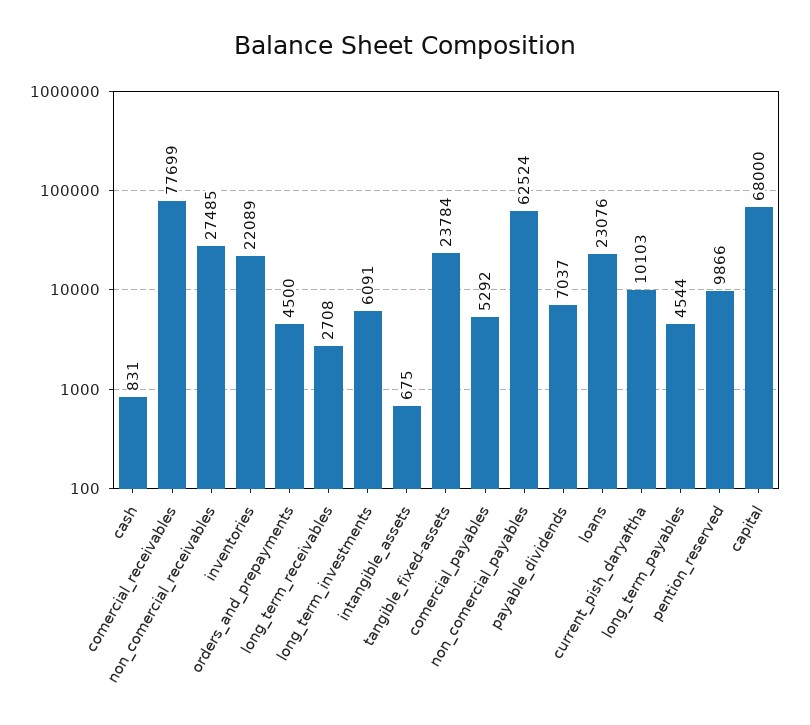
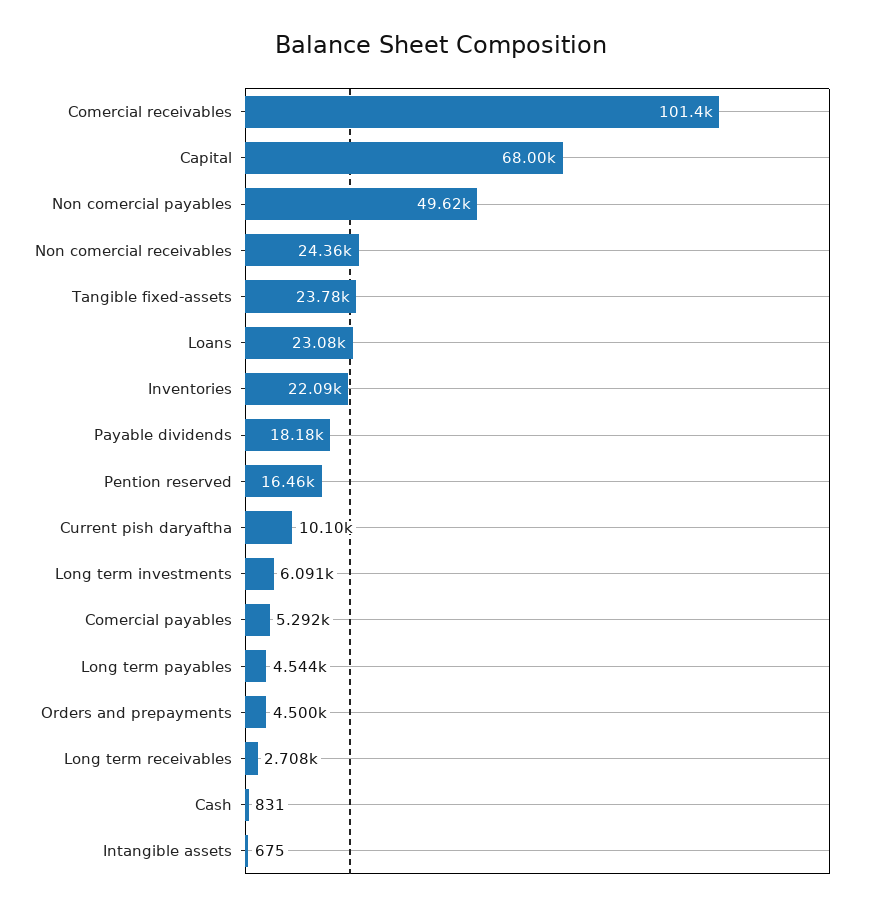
  {
    "cash": 831,
-   "comercial_receivables": 77699,
+   "comercial_receivables": 101400,
-   "non_comercial_receivables": 27485,
+   "non_comercial_receivables": 24360,
    "inventories": 22089,
    "orders_and_prepayments": 4500,
    "long_term_receivables": 2708,
    "long_term_investments": 6091,
    "intangible_assets": 675,
    "tangible_fixed-assets": 23784,
    "comercial_payables": 5292,
-   "non_comercial_payables": 62524,
+   "non_comercial_payables": 49620,
-   "payable_dividends": 7037,
+   "payable_dividends": 18180,
    "loans": 23076,
    "current_pish_daryaftha": 10103,
    "long_term_payables": 4544,
-   "pention_reserved": 9866,
+   "pention_reserved": 16460,
    "capital": 68000
  }

